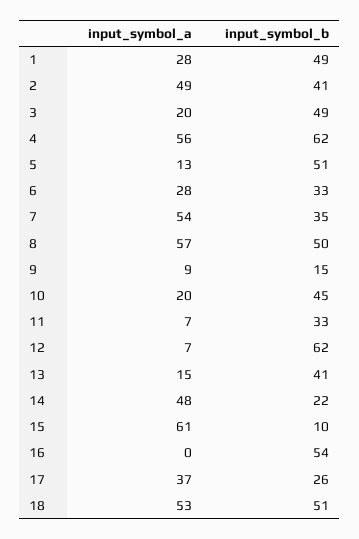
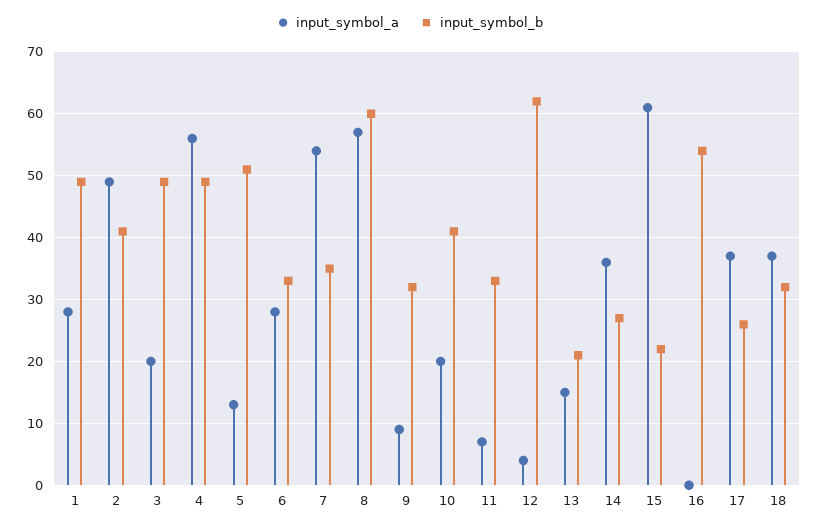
  {
    "input_symbol_a": {
      "1": 28,
      "2": 49,
      "3": 20,
      "4": 56,
      "5": 13,
      "6": 28,
      "7": 54,
      "8": 57,
      "9": 9,
      "10": 20,
      "11": 7,
-     "12": 7,
+     "12": 4,
      "13": 15,
-     "14": 48,
+     "14": 36,
      "15": 61,
      "16": 0,
      "17": 37,
-     "18": 53
+     "18": 37
    },
    "input_symbol_b": {
      "1": 49,
      "2": 41,
      "3": 49,
-     "4": 62,
+     "4": 49,
      "5": 51,
      "6": 33,
      "7": 35,
-     "8": 50,
+     "8": 60,
-     "9": 15,
+     "9": 32,
-     "10": 45,
+     "10": 41,
      "11": 33,
      "12": 62,
-     "13": 41,
+     "13": 21,
-     "14": 22,
+     "14": 27,
-     "15": 10,
+     "15": 22,
      "16": 54,
      "17": 26,
-     "18": 51
+     "18": 32
    }
  }

